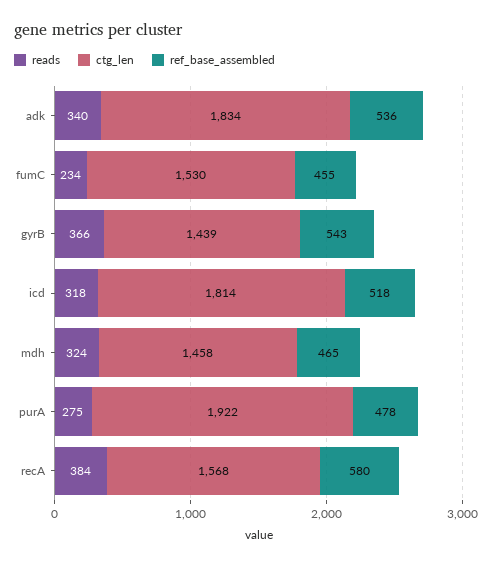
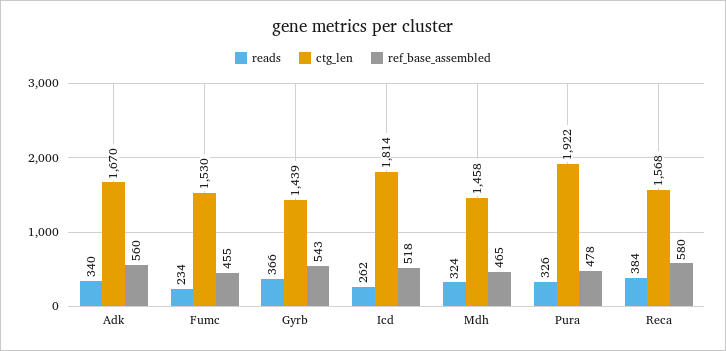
  {
    "reads": {
      "adk": 340,
      "fumC": 234,
      "gyrB": 366,
-     "icd": 318,
+     "icd": 262,
      "mdh": 324,
-     "purA": 275,
+     "purA": 326,
      "recA": 384
    },
    "ctg_len": {
-     "adk": 1834,
+     "adk": 1670,
      "fumC": 1530,
      "gyrB": 1439,
      "icd": 1814,
      "mdh": 1458,
      "purA": 1922,
      "recA": 1568
    },
    "ref_base_assembled": {
-     "adk": 536,
+     "adk": 560,
      "fumC": 455,
      "gyrB": 543,
      "icd": 518,
      "mdh": 465,
      "purA": 478,
      "recA": 580
    }
  }

